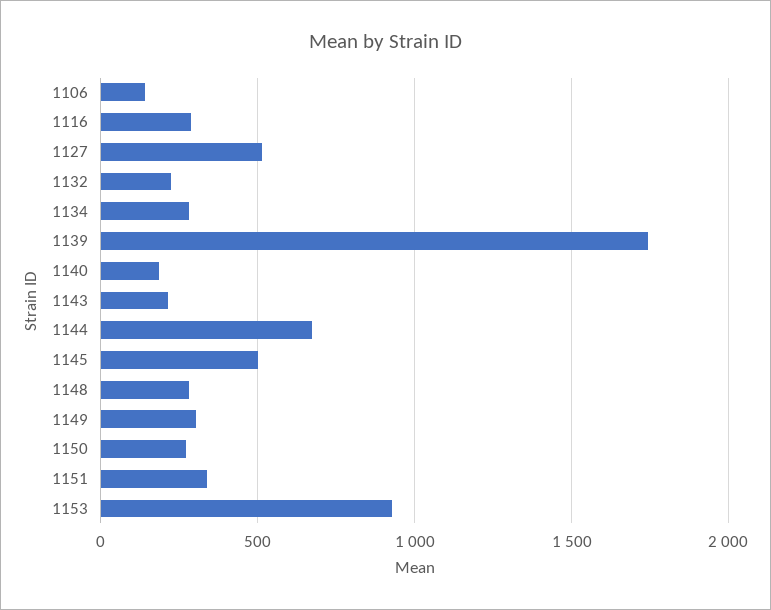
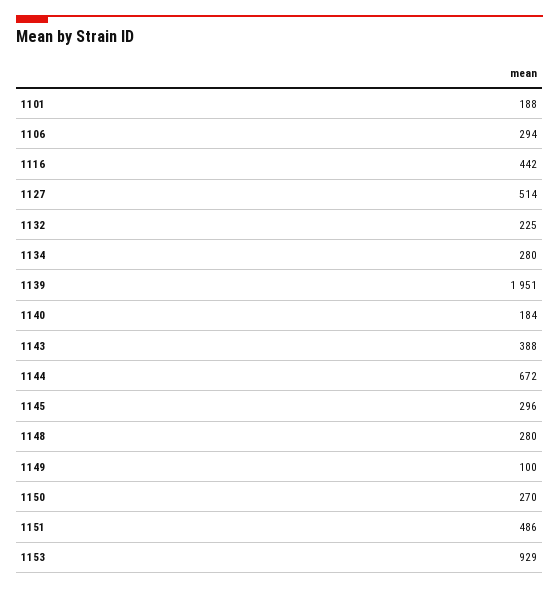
  {
-   "1106": 150,
+   "1106": 294,
-   "1116": 300,
+   "1116": 442,
    "1127": 514,
    "1132": 225,
    "1134": 280,
-   "1139": 1750,
+   "1139": 1951,
    "1140": 184,
-   "1143": 200,
+   "1143": 388,
    "1144": 672,
-   "1145": 500,
+   "1145": 296,
    "1148": 280,
-   "1149": 300,
+   "1149": 100,
    "1150": 270,
-   "1151": 350,
+   "1151": 486,
-   "1153": 929
+   "1153": 929,
+   "1101": 188
  }

